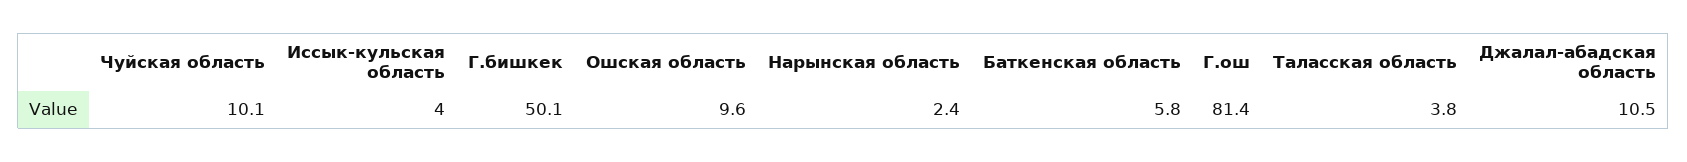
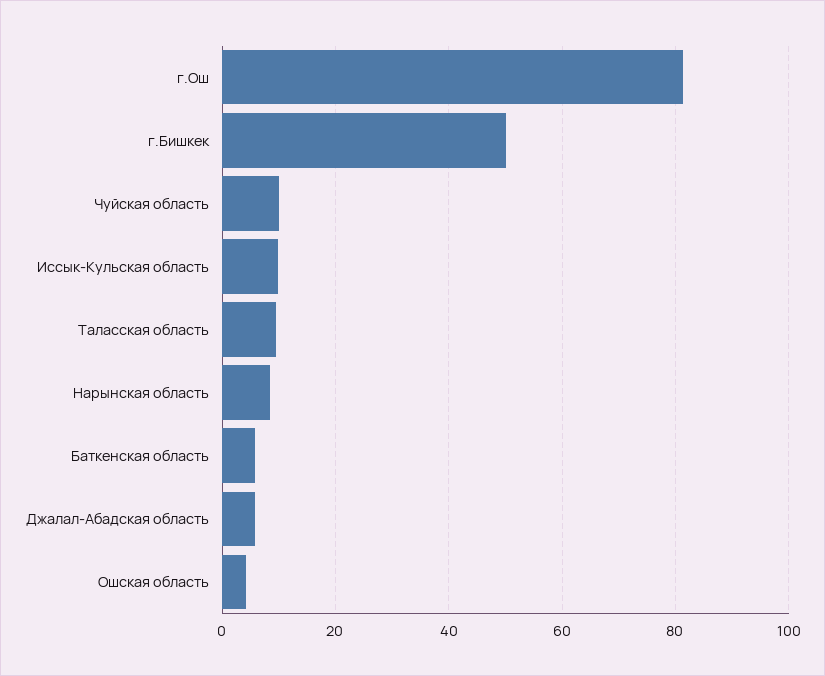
  {
    "Чуйская область": 10.1,
-   "Иссык-кульская область": 4,
+   "Иссык-кульская область": 10,
    "Г.бишкек": 50.1,
-   "Ошская область": 9.6,
+   "Ошская область": 4,
-   "Нарынская область": 2.4,
+   "Нарынская область": 8,
    "Баткенская область": 5.8,
    "Г.ош": 81.4,
-   "Таласская область": 3.8,
+   "Таласская область": 10,
-   "Джалал-абадская область": 10.5
+   "Джалал-абадская область": 6
  }

